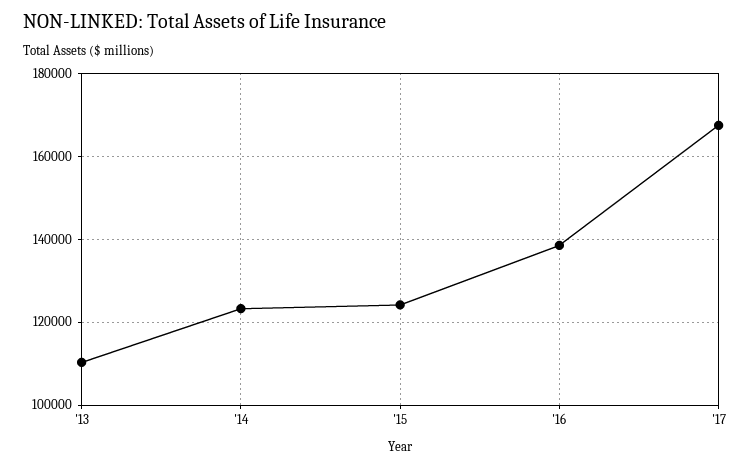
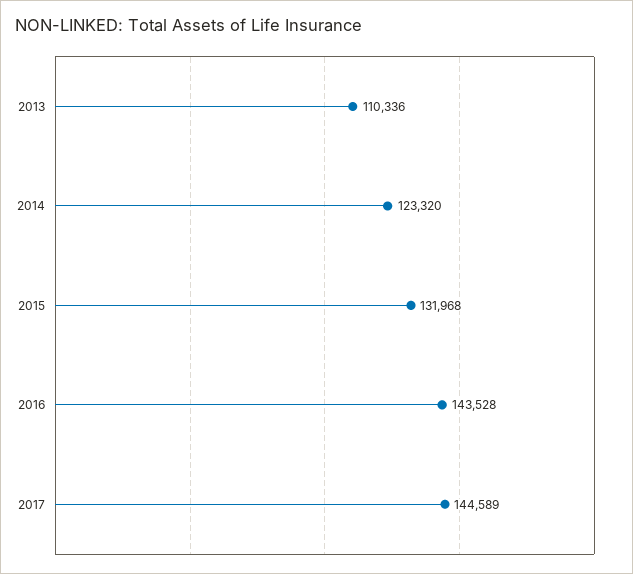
  {
    "'13": 110336,
    "'14": 123320,
-   "'15": 124000,
+   "'15": 131968,
-   "'16": 138000,
+   "'16": 143528,
-   "'17": 168000
+   "'17": 144589
  }

